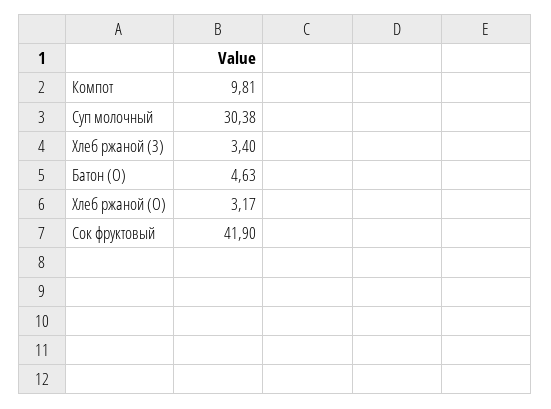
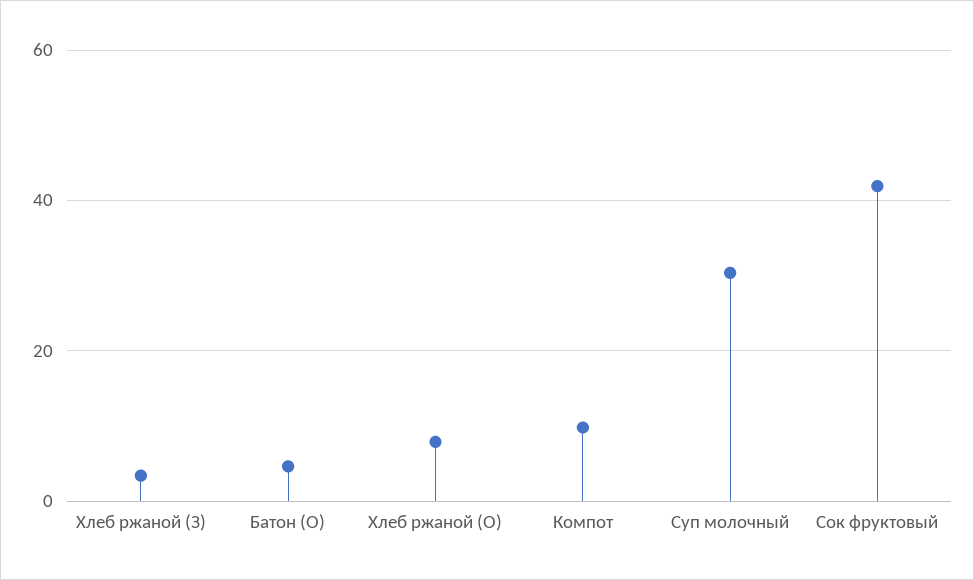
  {
    "Компот": 9.81,
    "Суп молочный": 30.38,
    "Хлеб ржаной (З)": 3.4,
    "Батон (О)": 4.63,
-   "Хлеб ржаной (О)": 3.17,
+   "Хлеб ржаной (О)": 8,
    "Сок фруктовый": 41.9
  }

